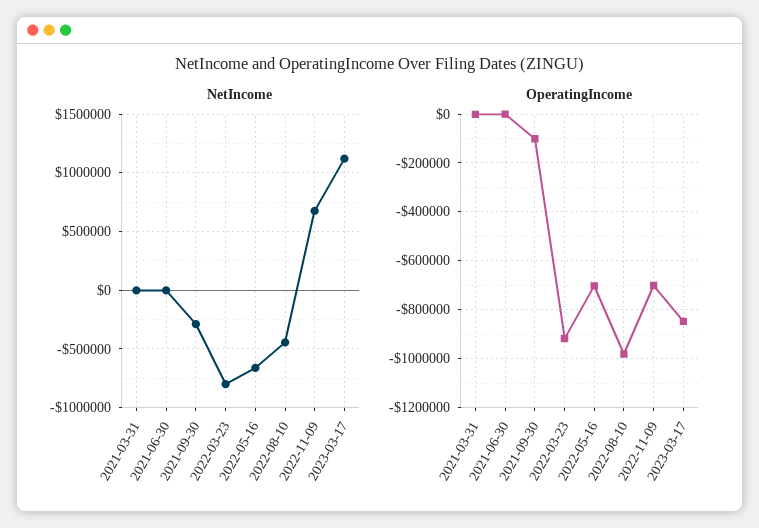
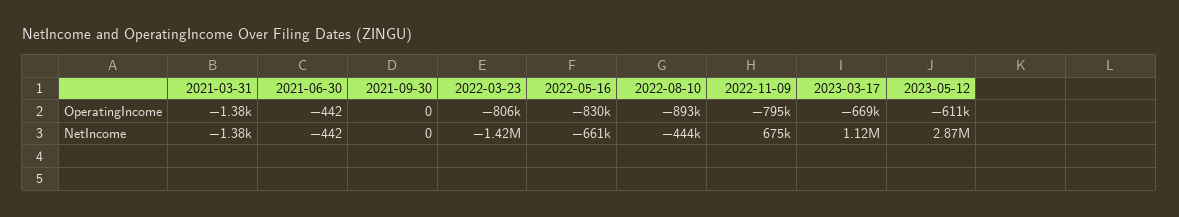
  {
    "NetIncome": {
      "2021-03-31": -1380,
      "2021-06-30": -442,
-     "2021-09-30": -300000,
+     "2021-09-30": 0,
-     "2022-03-23": -800000,
+     "2022-03-23": -1420000,
      "2022-05-16": -661000,
      "2022-08-10": -444000,
      "2022-11-09": 675000,
-     "2023-03-17": 1120000
+     "2023-03-17": 1120000,
+     "2023-05-12": 2870000
    },
    "OperatingIncome": {
      "2021-03-31": -1380,
      "2021-06-30": -442,
-     "2021-09-30": -100000,
+     "2021-09-30": 0,
-     "2022-03-23": -925000,
+     "2022-03-23": -806000,
-     "2022-05-16": -700000,
+     "2022-05-16": -830000,
-     "2022-08-10": -975000,
+     "2022-08-10": -893000,
-     "2022-11-09": -700000,
+     "2022-11-09": -795000,
-     "2023-03-17": -850000
+     "2023-03-17": -669000,
+     "2023-05-12": -611000
    }
  }

